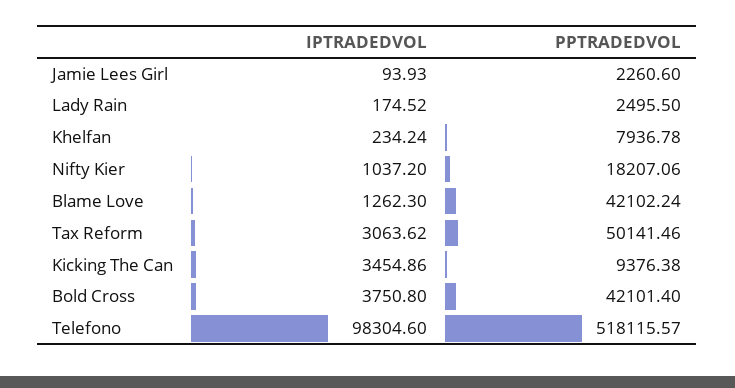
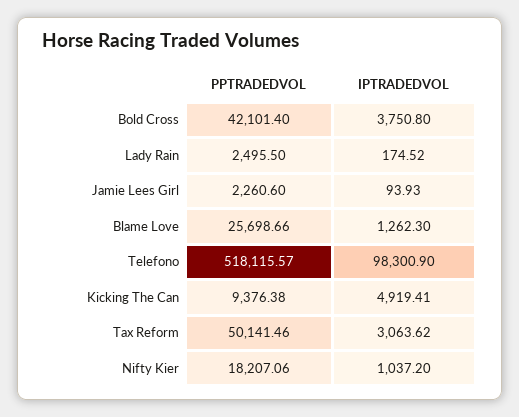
  {
    "IPTRADEDVOL": {
      "Jamie Lees Girl": 93.93,
      "Lady Rain": 174.52,
-     "Khelfan": 234.24,
      "Nifty Kier": 1037.2,
      "Blame Love": 1262.3,
      "Tax Reform": 3063.62,
-     "Kicking The Can": 3454.86,
+     "Kicking The Can": 4919.41,
      "Bold Cross": 3750.8,
-     "Telefono": 98304.6
+     "Telefono": 98300.9
    },
    "PPTRADEDVOL": {
      "Jamie Lees Girl": 2260.6,
      "Lady Rain": 2495.5,
-     "Khelfan": 7936.78,
      "Nifty Kier": 18207.06,
-     "Blame Love": 42102.24,
+     "Blame Love": 25698.66,
      "Tax Reform": 50141.46,
      "Kicking The Can": 9376.38,
      "Bold Cross": 42101.4,
      "Telefono": 518115.57
    }
  }

